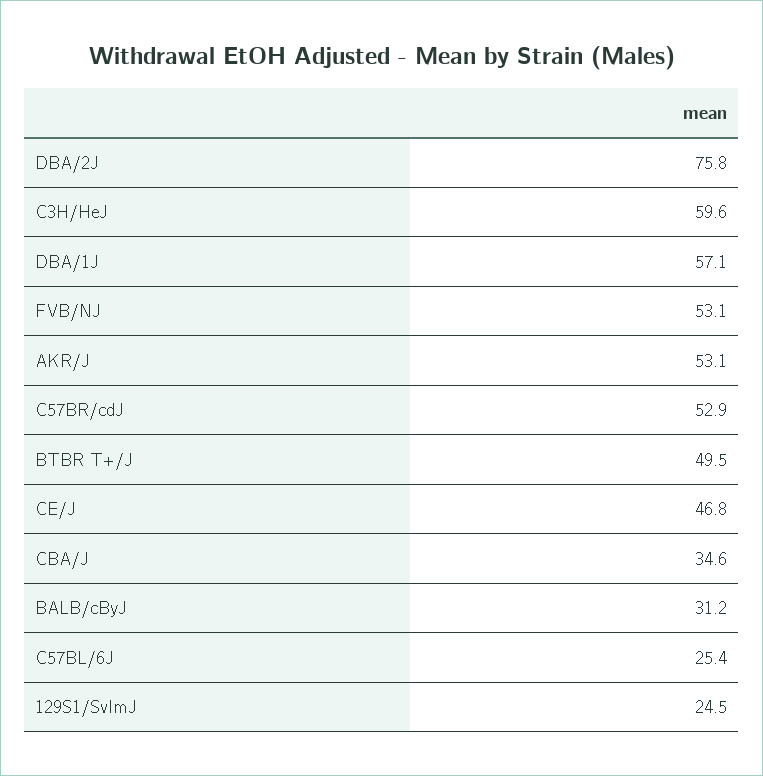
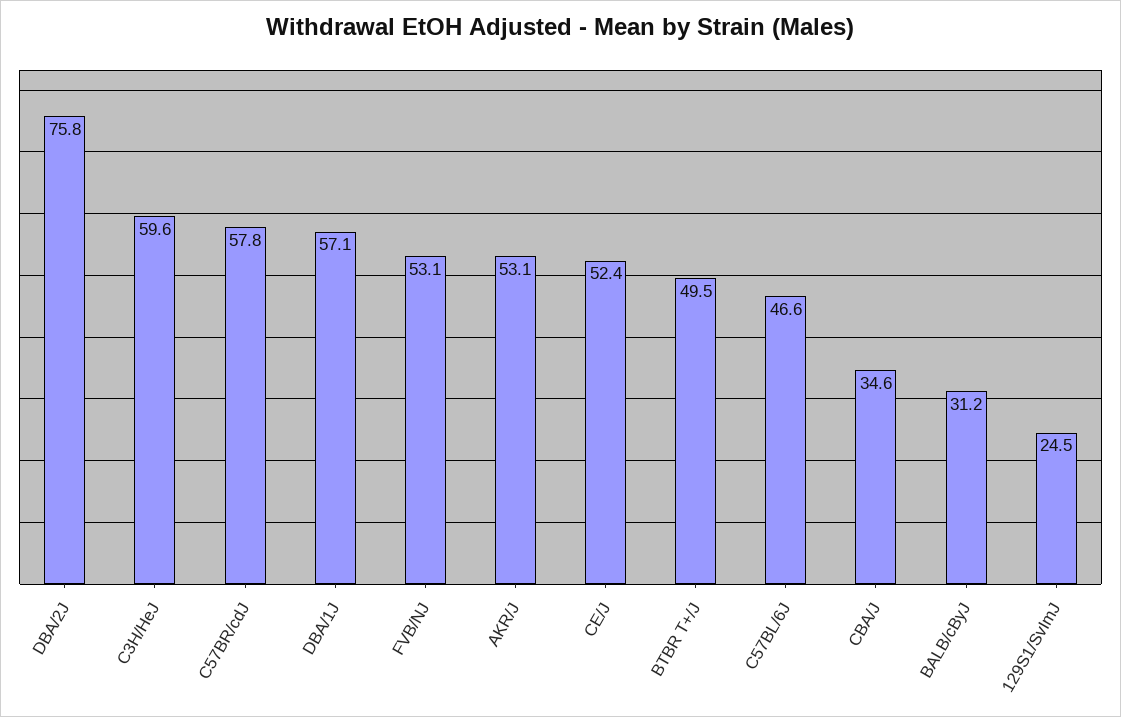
  {
    "DBA/2J": 75.8,
    "C3H/HeJ": 59.6,
    "DBA/1J": 57.1,
    "FVB/NJ": 53.1,
    "AKR/J": 53.1,
-   "C57BR/cdJ": 52.9,
+   "C57BR/cdJ": 57.8,
    "BTBR T+/J": 49.5,
-   "CE/J": 46.8,
+   "CE/J": 52.4,
    "CBA/J": 34.6,
    "BALB/cByJ": 31.2,
-   "C57BL/6J": 25.4,
+   "C57BL/6J": 46.6,
    "129S1/SvImJ": 24.5
  }

